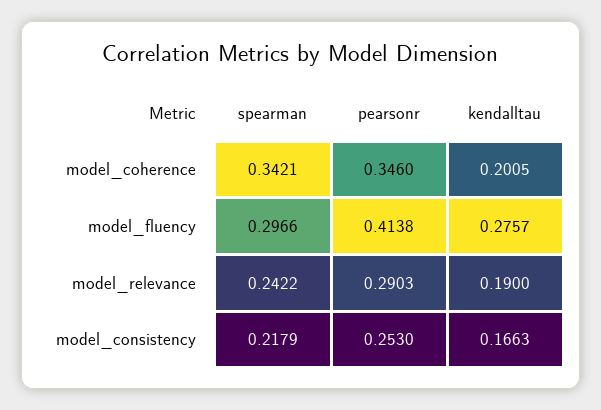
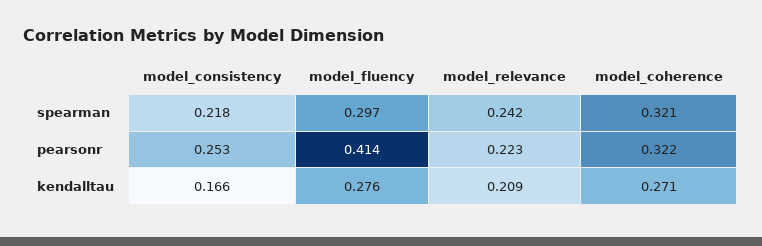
  {
    "spearman": {
-     "model_coherence": 0.3421,
+     "model_coherence": 0.321,
      "model_fluency": 0.2966,
      "model_relevance": 0.2422,
      "model_consistency": 0.2179
    },
    "pearsonr": {
-     "model_coherence": 0.346,
+     "model_coherence": 0.322,
      "model_fluency": 0.4138,
-     "model_relevance": 0.2903,
+     "model_relevance": 0.223,
      "model_consistency": 0.253
    },
    "kendalltau": {
-     "model_coherence": 0.2005,
+     "model_coherence": 0.271,
      "model_fluency": 0.2757,
-     "model_relevance": 0.19,
+     "model_relevance": 0.209,
      "model_consistency": 0.1663
    }
  }

